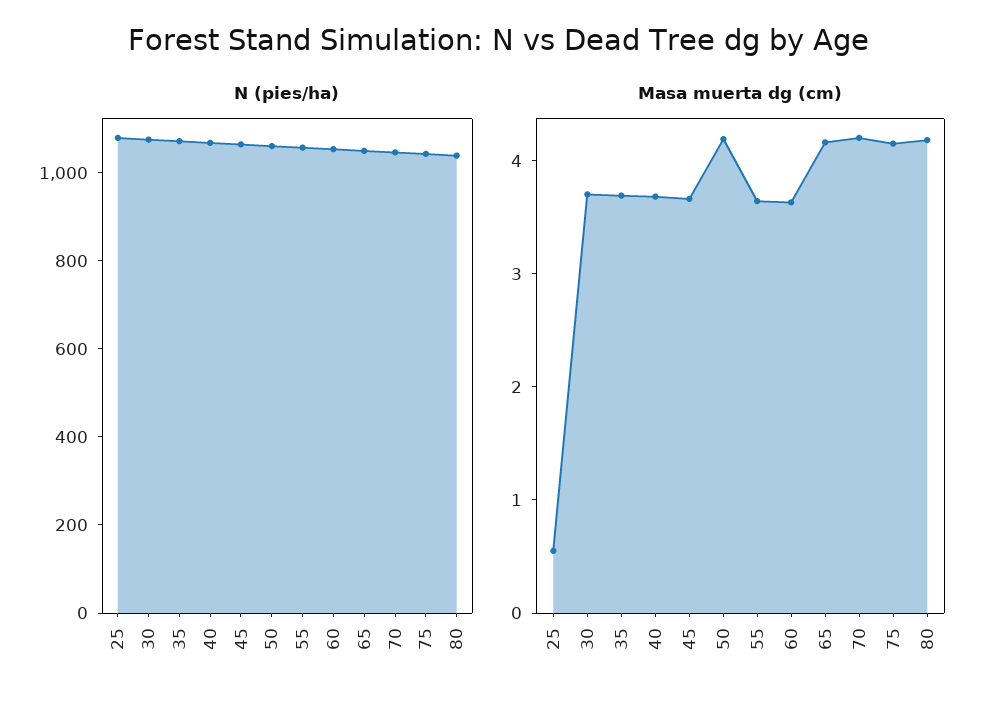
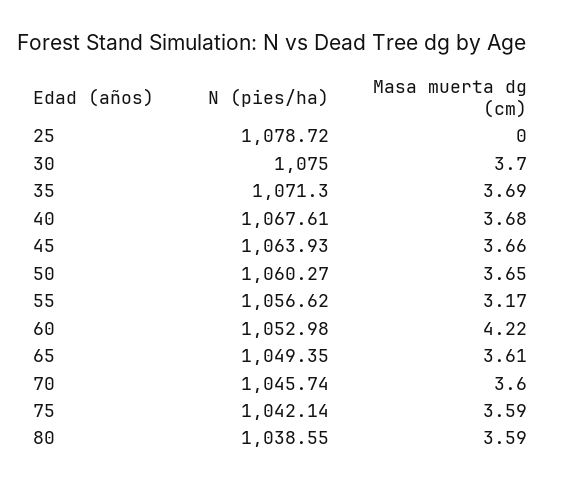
  {
    "N (pies/ha)": {
      "25": 1078.72,
      "30": 1075,
      "35": 1071.3,
      "40": 1067.61,
      "45": 1063.93,
      "50": 1060.27,
      "55": 1056.62,
      "60": 1052.98,
      "65": 1049.35,
      "70": 1045.74,
      "75": 1042.14,
      "80": 1038.55
    },
    "Masa muerta dg (cm)": {
-     "25": 0.6,
+     "25": 0,
      "30": 3.7,
      "35": 3.69,
      "40": 3.68,
      "45": 3.66,
-     "50": 4.2,
+     "50": 3.65,
-     "55": 3.6,
+     "55": 3.17,
-     "60": 3.6,
+     "60": 4.22,
-     "65": 4.2,
+     "65": 3.61,
-     "70": 4.2,
+     "70": 3.6,
-     "75": 4.2,
+     "75": 3.59,
-     "80": 4.2
+     "80": 3.59
    }
  }

